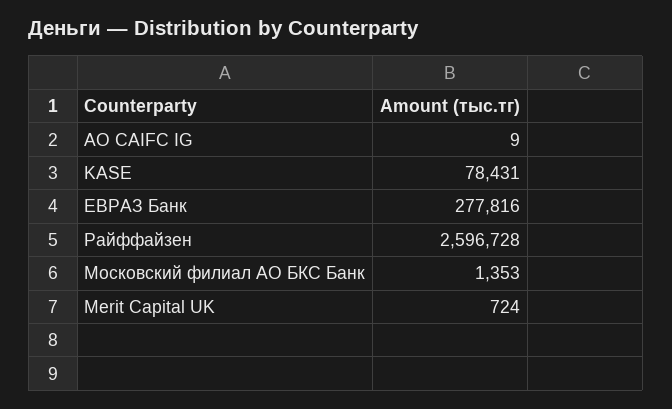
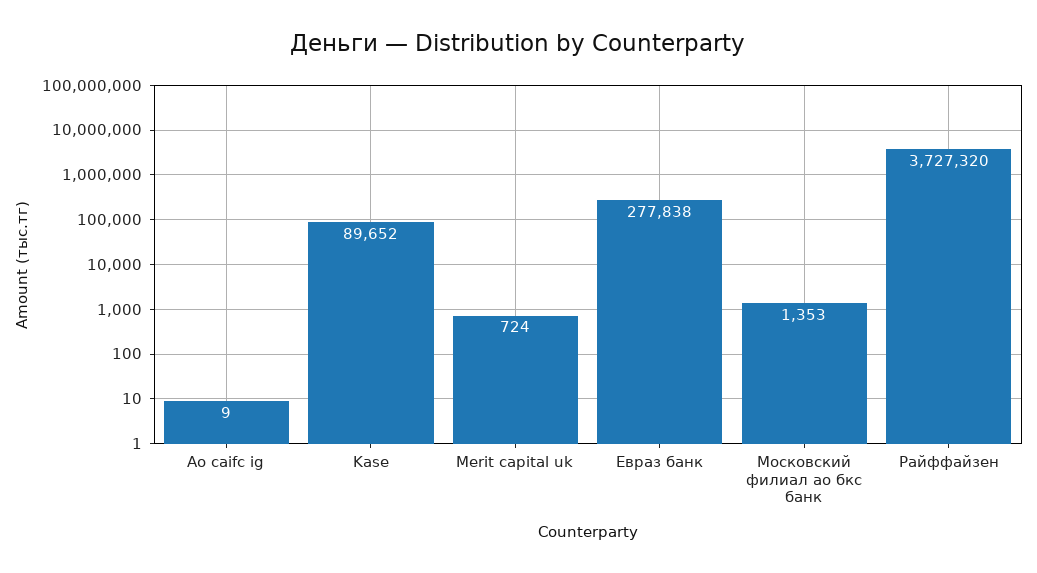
  {
    "AO CAIFC IG": 9,
-   "KASE": 78431,
+   "KASE": 89652,
-   "ЕВРАЗ Банк": 277816,
+   "ЕВРАЗ Банк": 277838,
-   "Райффайзен": 2596728,
+   "Райффайзен": 3727320,
    "Московский филиал АО БКС Банк": 1353,
    "Merit Capital UK": 724
  }

